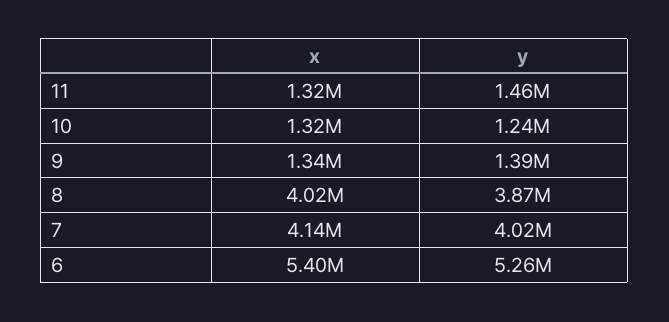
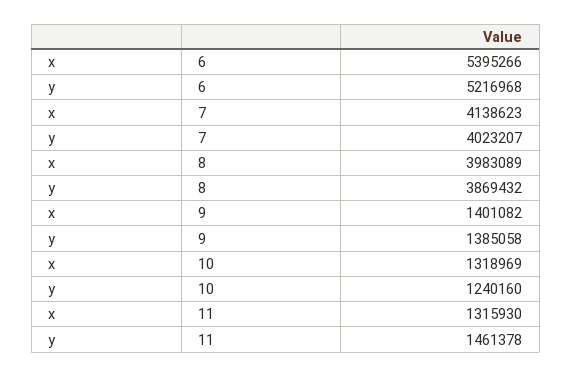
  {
    "x": {
      "11": 1315930,
      "10": 1318969,
-     "9": 1340000,
+     "9": 1401082,
-     "8": 4020000,
+     "8": 3983089,
      "7": 4138623,
      "6": 5395266
    },
    "y": {
      "11": 1461378,
      "10": 1240160,
      "9": 1385058,
      "8": 3869432,
      "7": 4023207,
-     "6": 5260000
+     "6": 5216968
    }
  }

